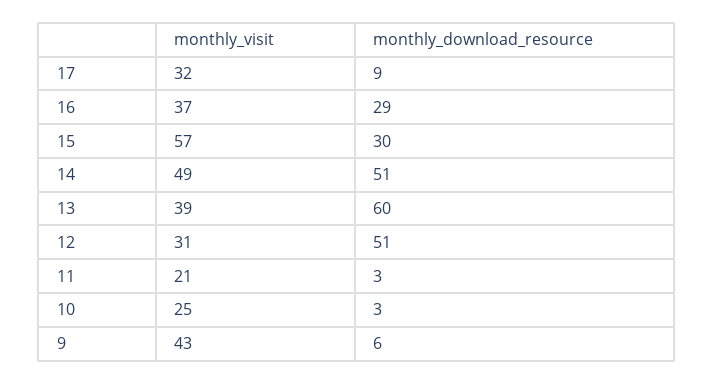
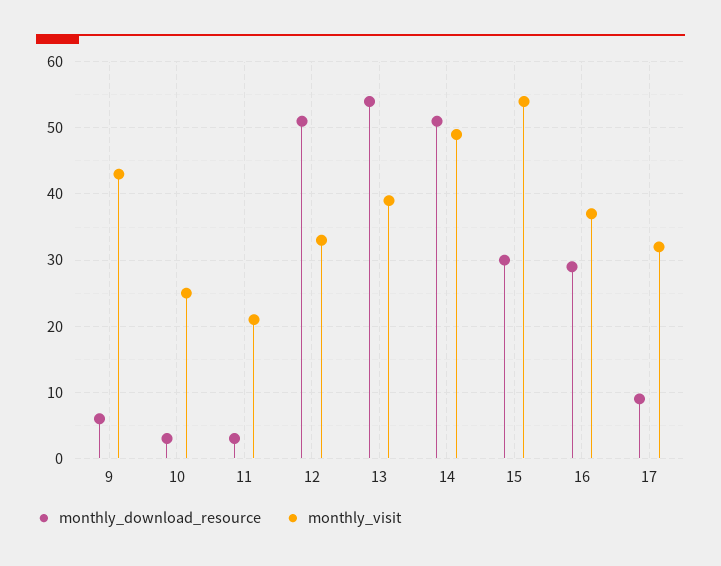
  {
    "monthly_visit": {
      "17": 32,
      "16": 37,
-     "15": 57,
+     "15": 54,
      "14": 49,
      "13": 39,
-     "12": 31,
+     "12": 33,
      "11": 21,
      "10": 25,
      "9": 43
    },
    "monthly_download_resource": {
      "17": 9,
      "16": 29,
      "15": 30,
      "14": 51,
-     "13": 60,
+     "13": 54,
      "12": 51,
      "11": 3,
      "10": 3,
      "9": 6
    }
  }

